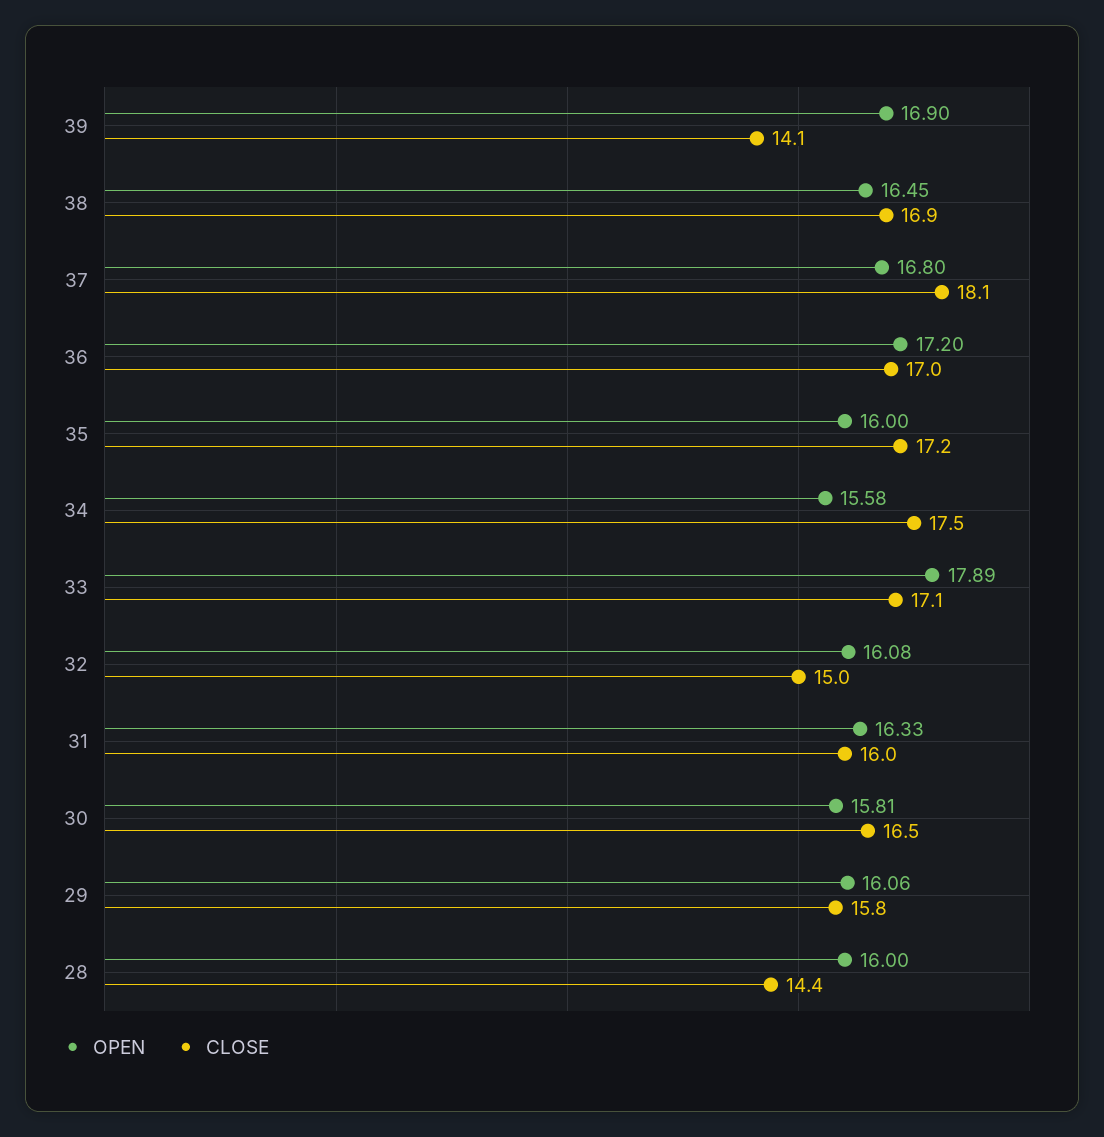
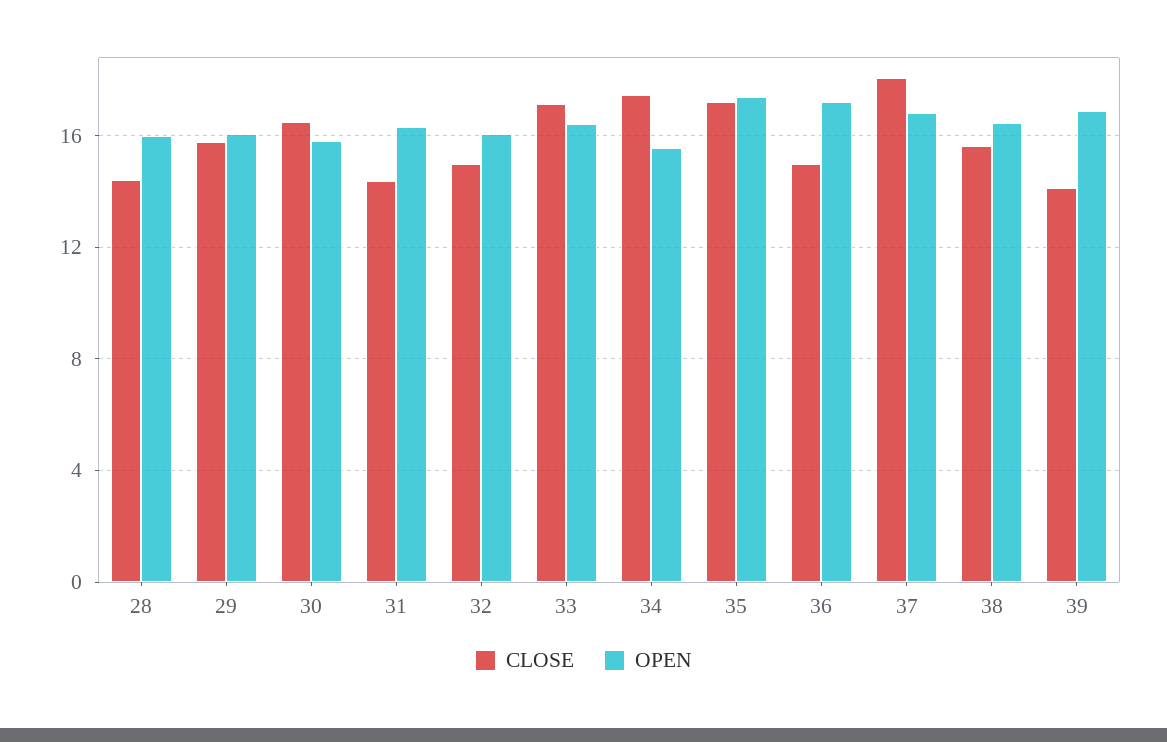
  {
    "OPEN": {
      "39": 16.9,
      "38": 16.45,
      "37": 16.8,
      "36": 17.2,
-     "35": 16,
+     "35": 17.5,
      "34": 15.58,
-     "33": 17.89,
+     "33": 16.5,
      "32": 16.08,
      "31": 16.33,
      "30": 15.81,
      "29": 16.06,
      "28": 16
    },
    "CLOSE": {
      "39": 14.1,
-     "38": 16.9,
+     "38": 15.5,
      "37": 18.1,
-     "36": 17,
+     "36": 15,
      "35": 17.2,
      "34": 17.5,
      "33": 17.1,
      "32": 15,
-     "31": 16,
+     "31": 14.5,
      "30": 16.5,
      "29": 15.8,
      "28": 14.4
    }
  }

